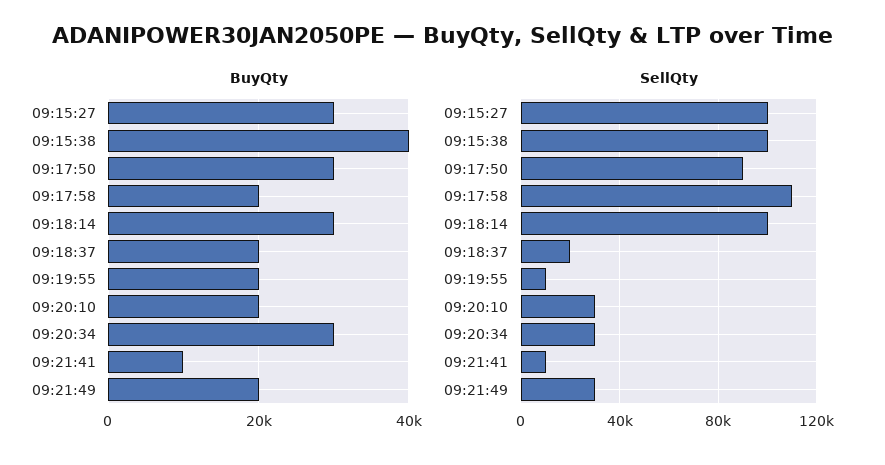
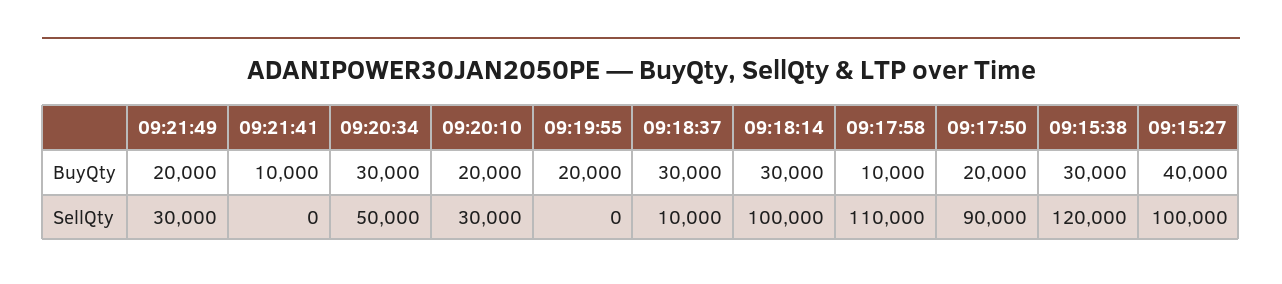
  {
    "BuyQty": {
-     "09:15:27": 30000,
+     "09:15:27": 40000,
-     "09:15:38": 40000,
+     "09:15:38": 30000,
-     "09:17:50": 30000,
+     "09:17:50": 20000,
-     "09:17:58": 20000,
+     "09:17:58": 10000,
      "09:18:14": 30000,
-     "09:18:37": 20000,
+     "09:18:37": 30000,
      "09:19:55": 20000,
      "09:20:10": 20000,
      "09:20:34": 30000,
      "09:21:41": 10000,
      "09:21:49": 20000
    },
    "SellQty": {
      "09:15:27": 100000,
-     "09:15:38": 100000,
+     "09:15:38": 120000,
      "09:17:50": 90000,
      "09:17:58": 110000,
      "09:18:14": 100000,
-     "09:18:37": 20000,
+     "09:18:37": 10000,
-     "09:19:55": 10000,
+     "09:19:55": 0,
      "09:20:10": 30000,
-     "09:20:34": 30000,
+     "09:20:34": 50000,
-     "09:21:41": 10000,
+     "09:21:41": 0,
      "09:21:49": 30000
    }
  }

